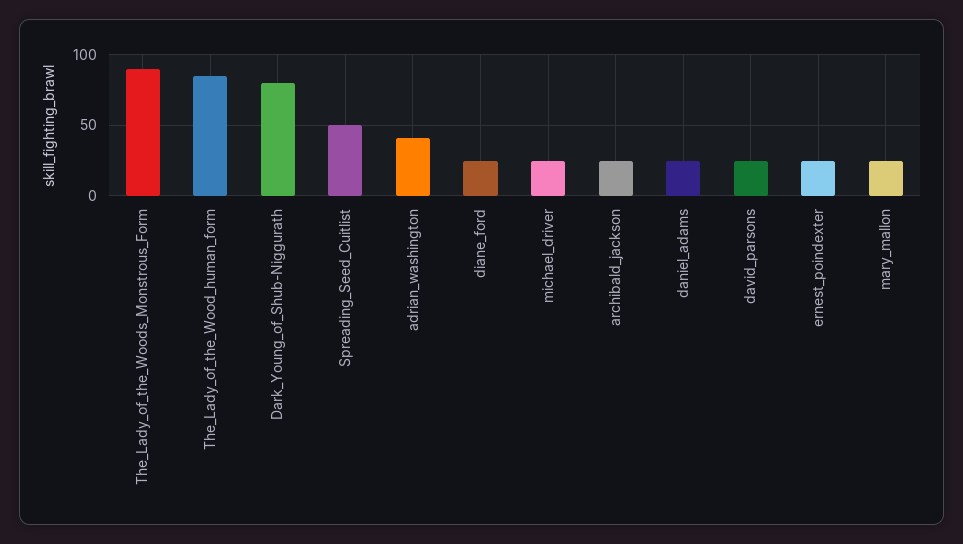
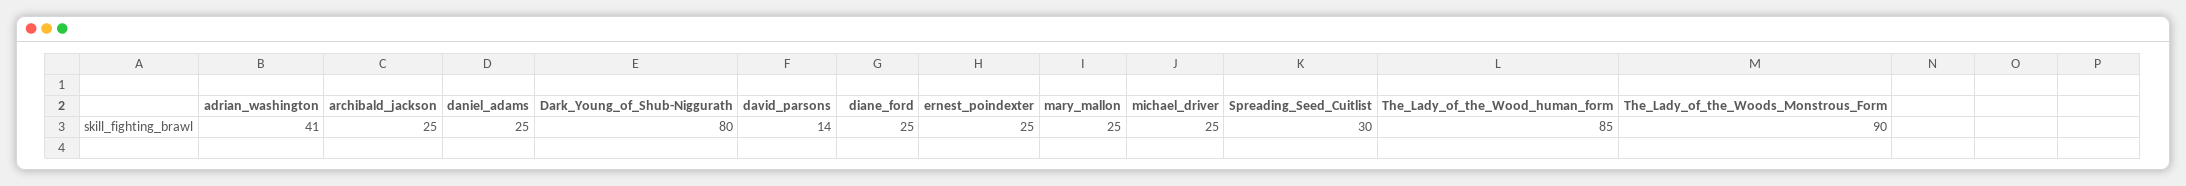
  {
    "The_Lady_of_the_Woods_Monstrous_Form": 90,
    "The_Lady_of_the_Wood_human_form": 85,
    "Dark_Young_of_Shub-Niggurath": 80,
-   "Spreading_Seed_Cuitlist": 50,
+   "Spreading_Seed_Cuitlist": 30,
    "adrian_washington": 41,
    "diane_ford": 25,
    "michael_driver": 25,
    "archibald_jackson": 25,
    "daniel_adams": 25,
-   "david_parsons": 25,
+   "david_parsons": 14,
    "ernest_poindexter": 25,
    "mary_mallon": 25
  }

